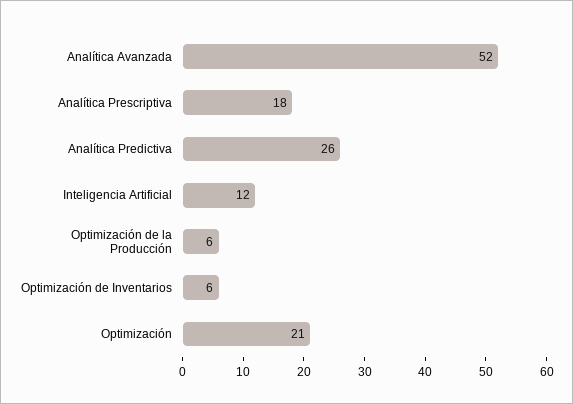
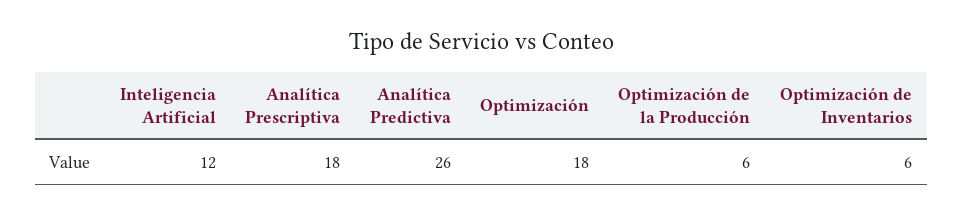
  {
-   "Analítica Avanzada": 52,
    "Analítica Prescriptiva": 18,
    "Analítica Predictiva": 26,
    "Inteligencia Artificial": 12,
    "Optimización de la Producción": 6,
    "Optimización de Inventarios": 6,
-   "Optimización": 21
+   "Optimización": 18
  }

